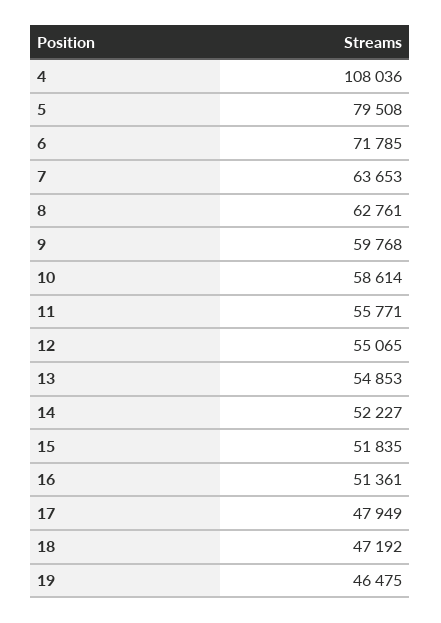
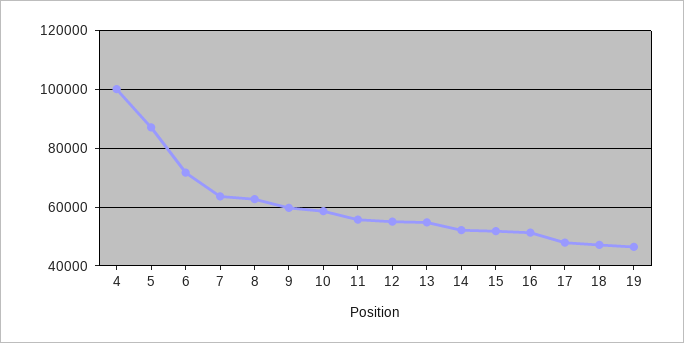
  {
-   "4": 108036,
+   "4": 100000,
-   "5": 79508,
+   "5": 87500,
    "6": 71785,
    "7": 63653,
    "8": 62761,
    "9": 59768,
    "10": 58614,
    "11": 55771,
    "12": 55065,
    "13": 54853,
    "14": 52227,
    "15": 51835,
    "16": 51361,
    "17": 47949,
    "18": 47192,
    "19": 46475
  }

